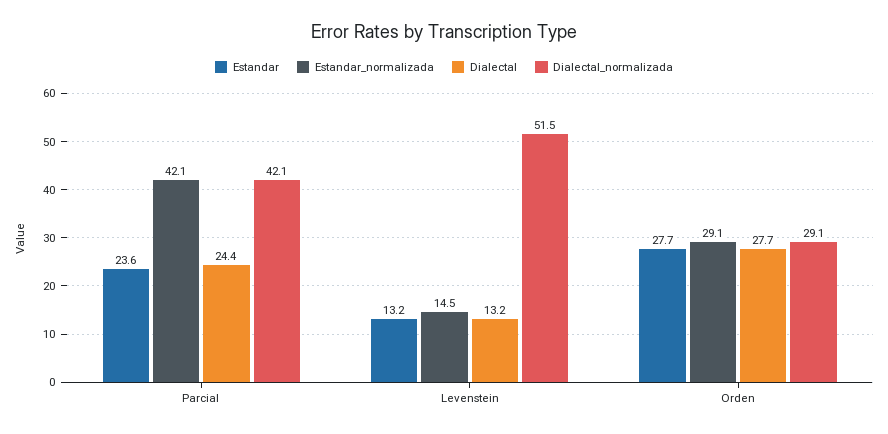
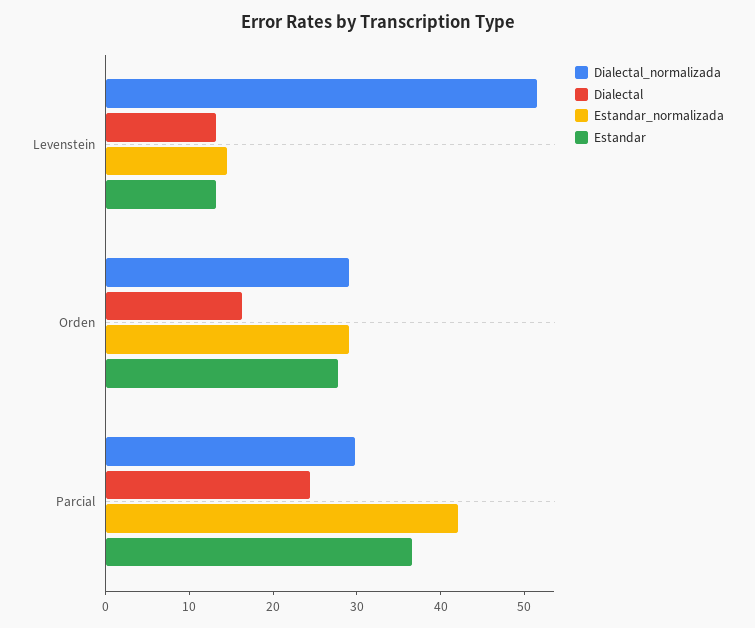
  {
    "Estandar": {
-     "Parcial": 23.6,
+     "Parcial": 36,
      "Levenstein": 13.2,
      "Orden": 27.7
    },
    "Estandar_normalizada": {
      "Parcial": 42.1,
      "Levenstein": 14.5,
      "Orden": 29.1
    },
    "Dialectal": {
      "Parcial": 24.4,
      "Levenstein": 13.2,
-     "Orden": 27.7
+     "Orden": 16
    },
    "Dialectal_normalizada": {
-     "Parcial": 42.1,
+     "Parcial": 30,
      "Levenstein": 51.5,
      "Orden": 29.1
    }
  }

